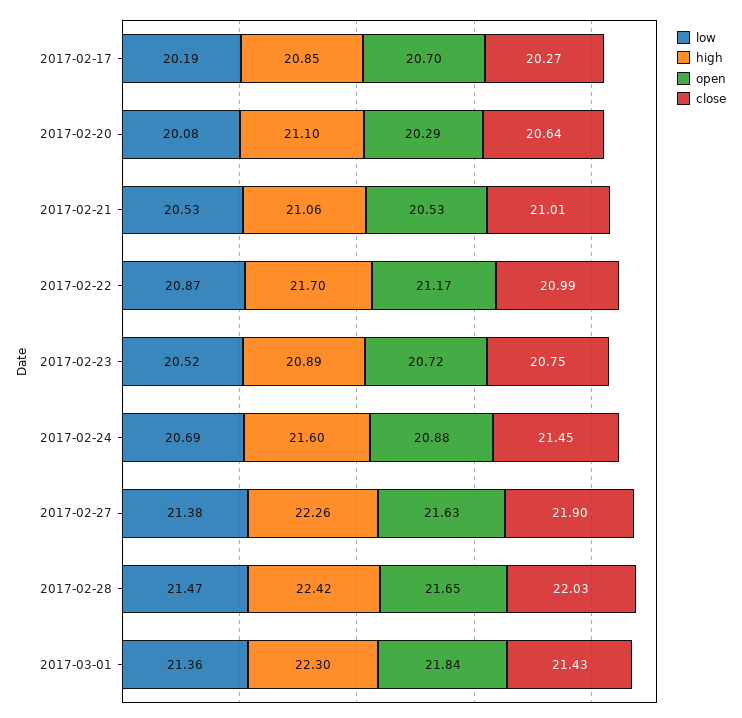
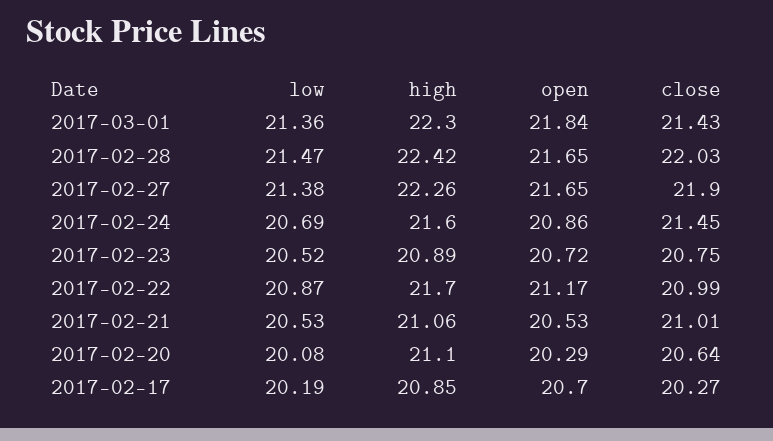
  {
    "low": {
      "2017-02-17": 20.19,
      "2017-02-20": 20.08,
      "2017-02-21": 20.53,
      "2017-02-22": 20.87,
      "2017-02-23": 20.52,
      "2017-02-24": 20.69,
      "2017-02-27": 21.38,
      "2017-02-28": 21.47,
      "2017-03-01": 21.36
    },
    "high": {
      "2017-02-17": 20.85,
      "2017-02-20": 21.1,
      "2017-02-21": 21.06,
      "2017-02-22": 21.7,
      "2017-02-23": 20.89,
      "2017-02-24": 21.6,
      "2017-02-27": 22.26,
      "2017-02-28": 22.42,
      "2017-03-01": 22.3
    },
    "open": {
      "2017-02-17": 20.7,
      "2017-02-20": 20.29,
      "2017-02-21": 20.53,
      "2017-02-22": 21.17,
      "2017-02-23": 20.72,
-     "2017-02-24": 20.88,
+     "2017-02-24": 20.86,
-     "2017-02-27": 21.63,
+     "2017-02-27": 21.65,
      "2017-02-28": 21.65,
      "2017-03-01": 21.84
    },
    "close": {
      "2017-02-17": 20.27,
      "2017-02-20": 20.64,
      "2017-02-21": 21.01,
      "2017-02-22": 20.99,
      "2017-02-23": 20.75,
      "2017-02-24": 21.45,
      "2017-02-27": 21.9,
      "2017-02-28": 22.03,
      "2017-03-01": 21.43
    }
  }

